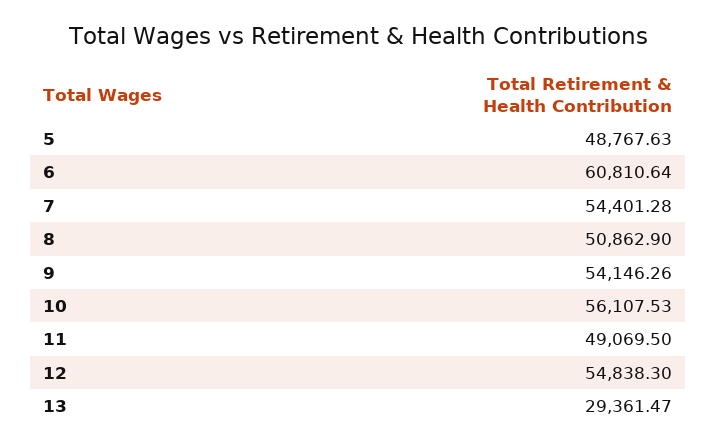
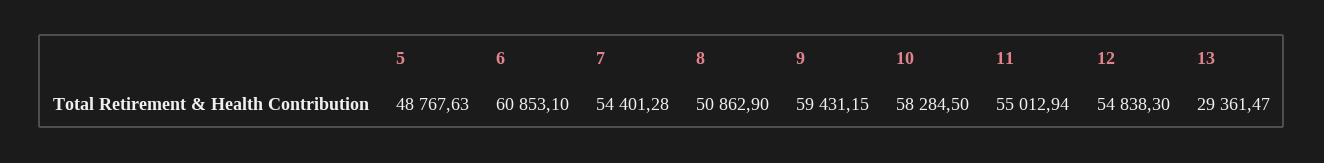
  {
    "5": 48767.63,
-   "6": 60810.64,
+   "6": 60853.1,
    "7": 54401.28,
    "8": 50862.9,
-   "9": 54146.26,
+   "9": 59431.15,
-   "10": 56107.53,
+   "10": 58284.5,
-   "11": 49069.5,
+   "11": 55012.94,
    "12": 54838.3,
    "13": 29361.47
  }

